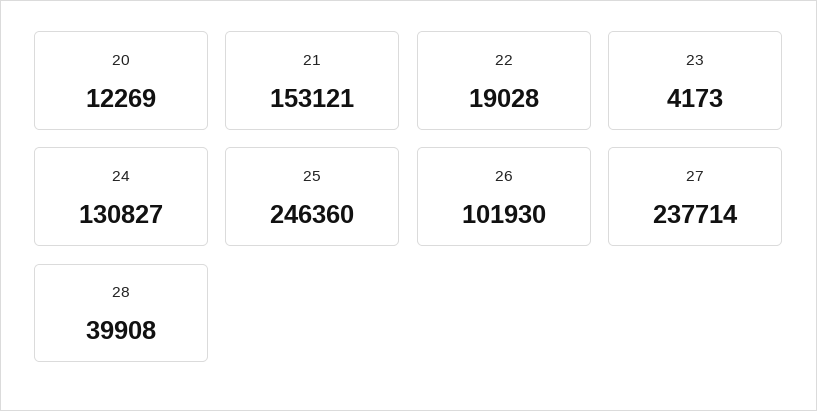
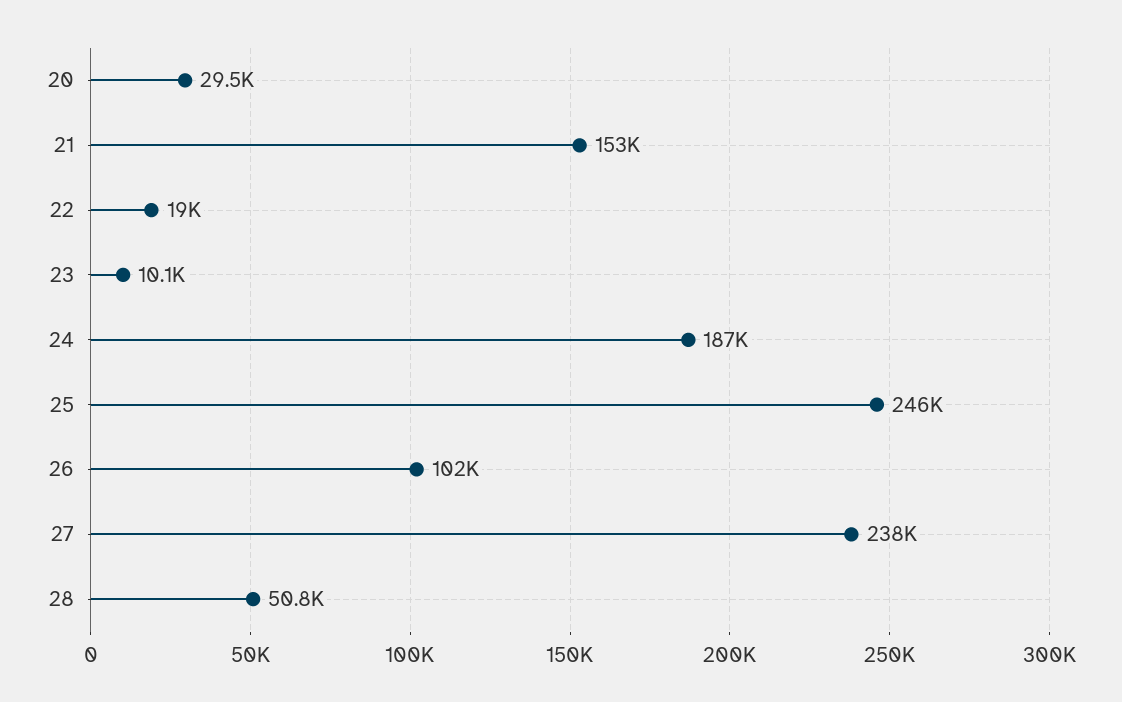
  {
-   "20": 12269,
+   "20": 29500,
    "21": 153121,
    "22": 19028,
-   "23": 4173,
+   "23": 10100,
-   "24": 130827,
+   "24": 187000,
    "25": 246360,
    "26": 101930,
    "27": 237714,
-   "28": 39908
+   "28": 50800
  }

